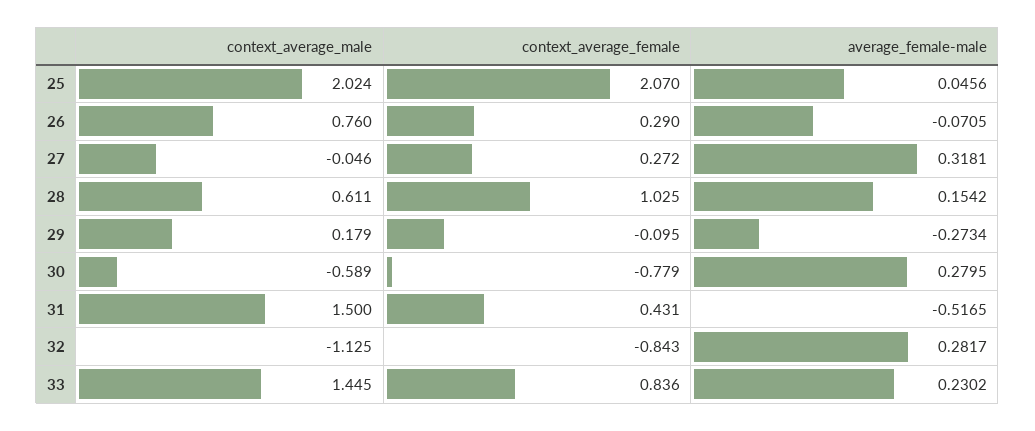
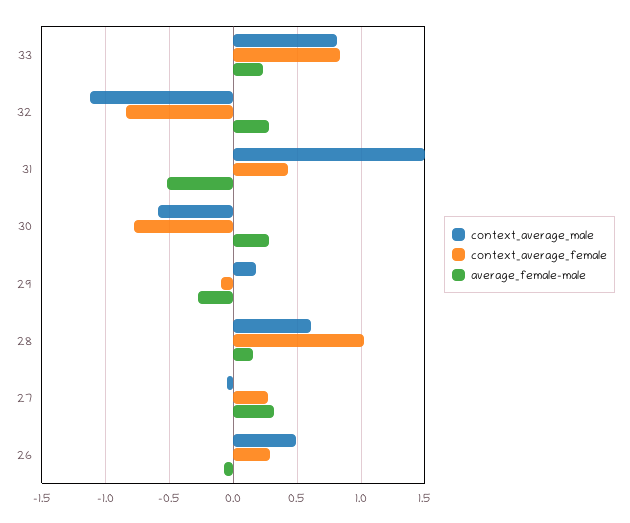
  {
    "context_average_male": {
-     "25": 2.024,
-     "26": 0.76,
+     "26": 0.5,
      "27": -0.046,
      "28": 0.611,
      "29": 0.179,
      "30": -0.589,
      "31": 1.5,
      "32": -1.125,
-     "33": 1.445
+     "33": 0.8
    },
    "context_average_female": {
-     "25": 2.07,
      "26": 0.29,
      "27": 0.272,
      "28": 1.025,
      "29": -0.095,
      "30": -0.779,
      "31": 0.431,
      "32": -0.843,
      "33": 0.836
    },
    "average_female-male": {
-     "25": 0.0456,
      "26": -0.0705,
      "27": 0.3181,
      "28": 0.1542,
      "29": -0.2734,
      "30": 0.2795,
      "31": -0.5165,
      "32": 0.2817,
      "33": 0.2302
    }
  }

